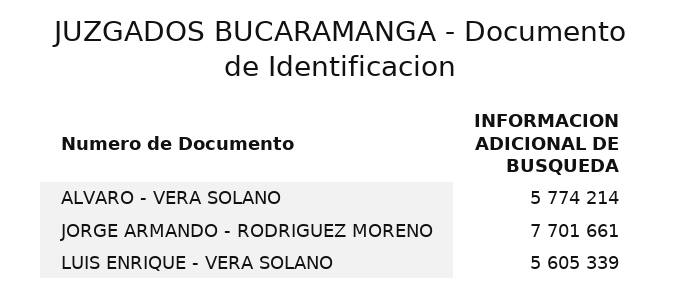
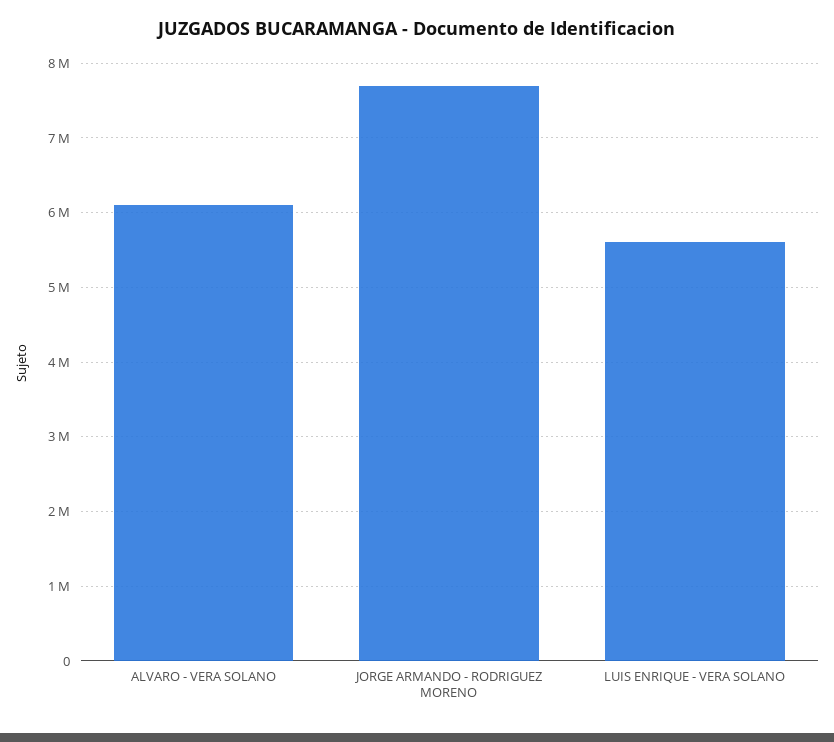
  {
-   "ALVARO - VERA SOLANO": 5774214,
+   "ALVARO - VERA SOLANO": 6100000,
    "JORGE ARMANDO - RODRIGUEZ MORENO": 7701661,
    "LUIS ENRIQUE - VERA SOLANO": 5605339
  }

